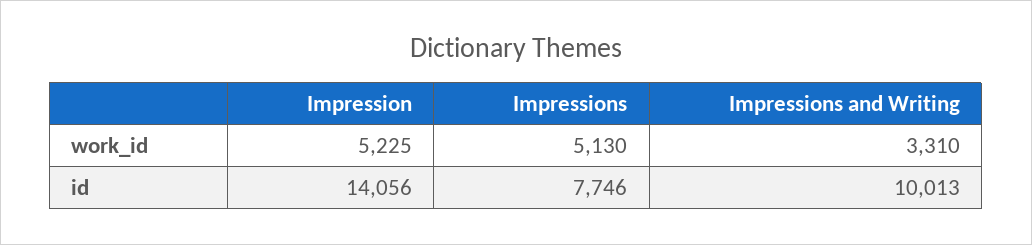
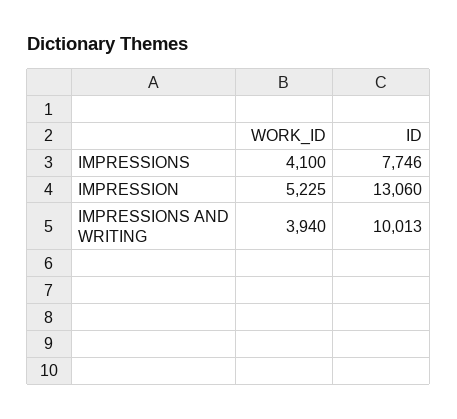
  {
    "Impression": {
      "work_id": 5225,
-     "id": 14056
+     "id": 13060
    },
    "Impressions": {
-     "work_id": 5130,
+     "work_id": 4100,
      "id": 7746
    },
    "Impressions and Writing": {
-     "work_id": 3310,
+     "work_id": 3940,
      "id": 10013
    }
  }

